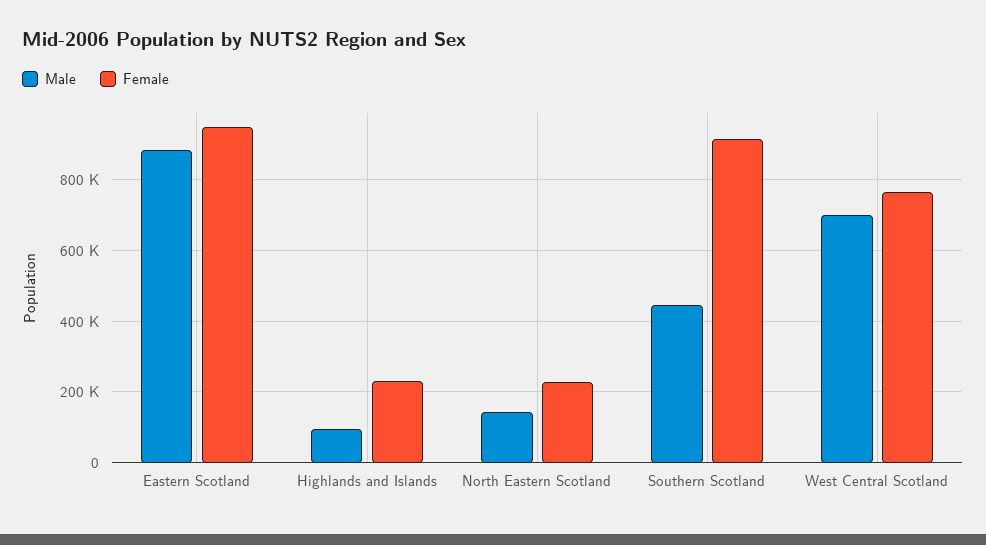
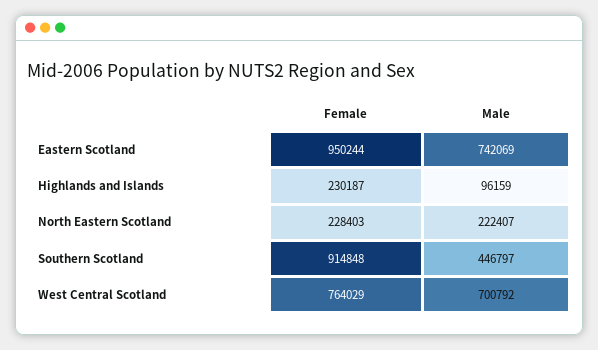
  {
    "Male": {
-     "Eastern Scotland": 880000,
+     "Eastern Scotland": 742069,
      "Highlands and Islands": 96159,
-     "North Eastern Scotland": 140000,
+     "North Eastern Scotland": 222407,
      "Southern Scotland": 446797,
      "West Central Scotland": 700792
    },
    "Female": {
      "Eastern Scotland": 950244,
      "Highlands and Islands": 230187,
      "North Eastern Scotland": 228403,
      "Southern Scotland": 914848,
      "West Central Scotland": 764029
    }
  }

